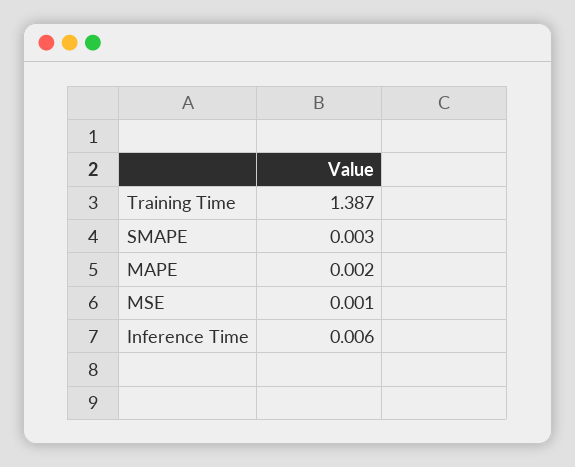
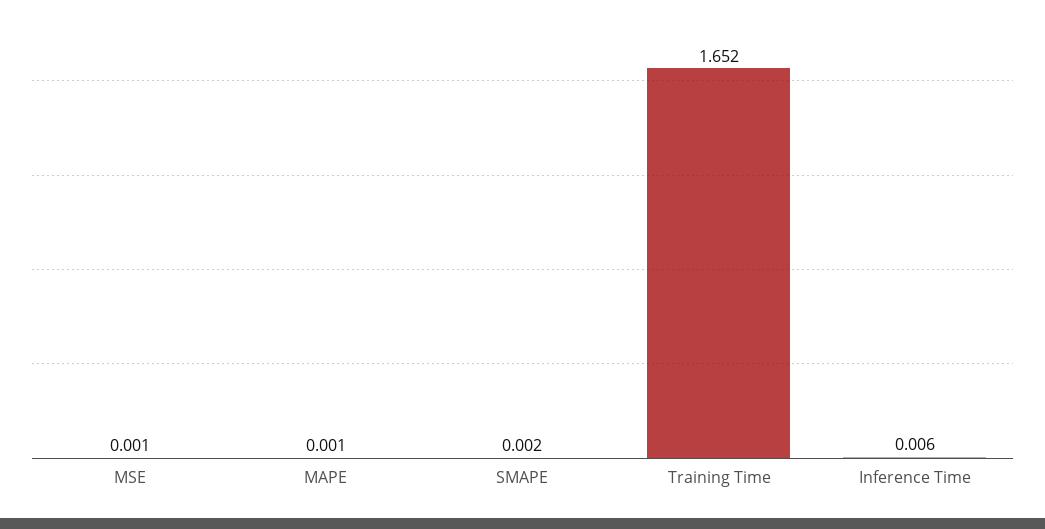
  {
-   "Training Time": 1.387,
+   "Training Time": 1.652,
-   "SMAPE": 0.003,
+   "SMAPE": 0.002,
-   "MAPE": 0.002,
+   "MAPE": 0.001,
    "MSE": 0.001,
    "Inference Time": 0.006
  }

